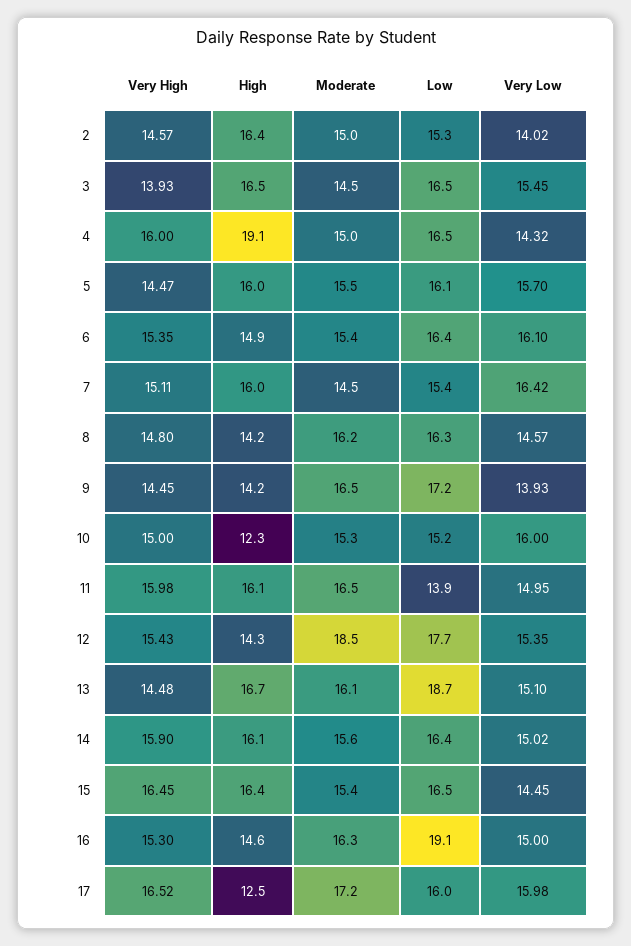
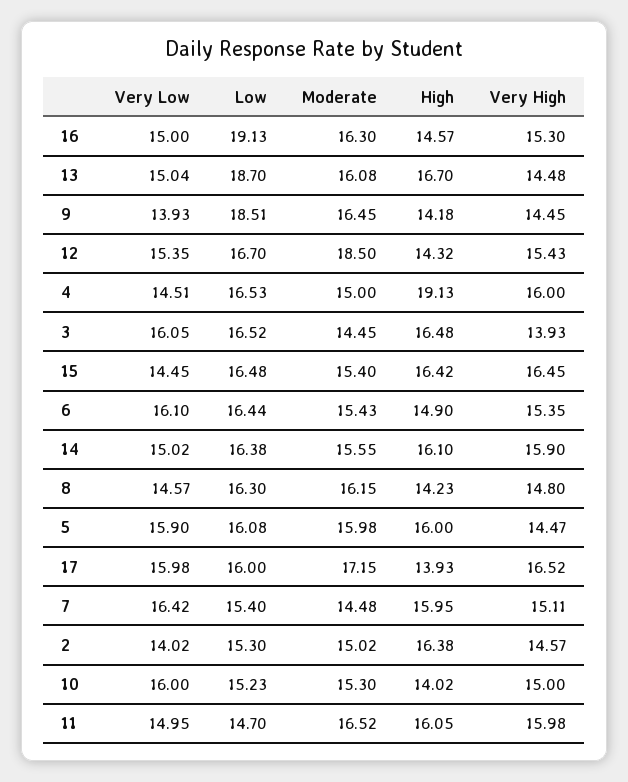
  {
    "Very High": {
      "2": 14.57,
      "3": 13.93,
      "4": 16,
      "5": 14.47,
      "6": 15.35,
      "7": 15.11,
      "8": 14.8,
      "9": 14.45,
      "10": 15,
      "11": 15.98,
      "12": 15.43,
      "13": 14.48,
      "14": 15.9,
      "15": 16.45,
      "16": 15.3,
      "17": 16.52
    },
    "High": {
      "2": 16.38,
      "3": 16.48,
      "4": 19.13,
      "5": 16,
      "6": 14.9,
      "7": 15.95,
      "8": 14.23,
      "9": 14.18,
-     "10": 12.3,
+     "10": 14.02,
      "11": 16.05,
      "12": 14.32,
      "13": 16.7,
      "14": 16.1,
      "15": 16.42,
      "16": 14.57,
-     "17": 12.5
+     "17": 13.93
    },
    "Moderate": {
      "2": 15.02,
      "3": 14.45,
      "4": 15,
-     "5": 15.5,
+     "5": 15.98,
      "6": 15.43,
      "7": 14.48,
      "8": 16.15,
      "9": 16.45,
      "10": 15.3,
      "11": 16.52,
      "12": 18.5,
      "13": 16.08,
      "14": 15.55,
      "15": 15.4,
      "16": 16.3,
      "17": 17.15
    },
    "Low": {
      "2": 15.3,
      "3": 16.52,
      "4": 16.53,
      "5": 16.08,
      "6": 16.44,
      "7": 15.4,
      "8": 16.3,
-     "9": 17.2,
+     "9": 18.51,
      "10": 15.23,
-     "11": 13.9,
+     "11": 14.7,
-     "12": 17.7,
+     "12": 16.7,
      "13": 18.7,
      "14": 16.38,
      "15": 16.48,
      "16": 19.13,
      "17": 16
    },
    "Very Low": {
      "2": 14.02,
-     "3": 15.45,
+     "3": 16.05,
-     "4": 14.32,
+     "4": 14.51,
-     "5": 15.7,
+     "5": 15.9,
      "6": 16.1,
      "7": 16.42,
      "8": 14.57,
      "9": 13.93,
      "10": 16,
      "11": 14.95,
      "12": 15.35,
-     "13": 15.1,
+     "13": 15.04,
      "14": 15.02,
      "15": 14.45,
      "16": 15,
      "17": 15.98
    }
  }

